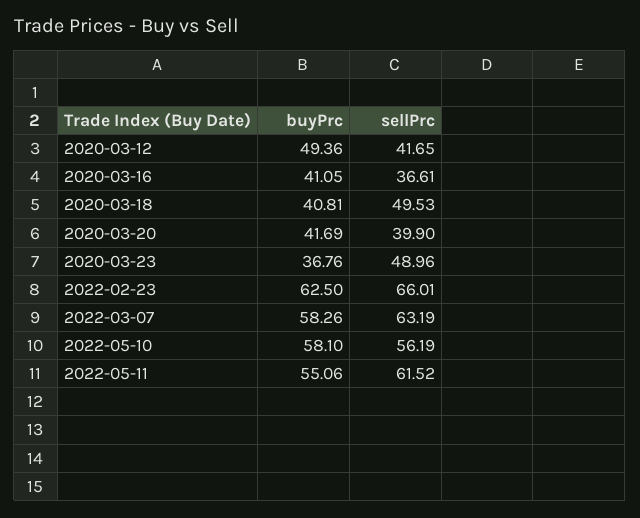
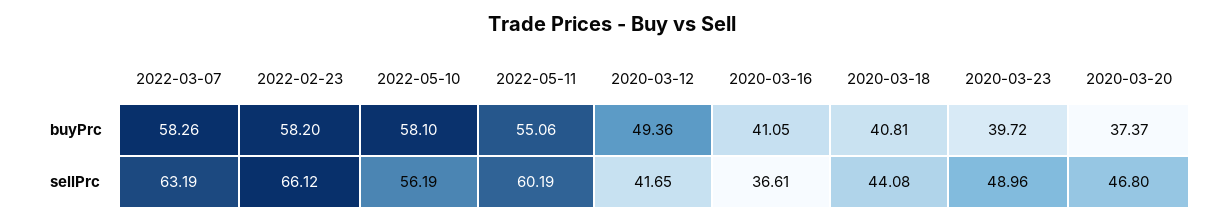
  {
    "buyPrc": {
      "2020-03-12": 49.36,
      "2020-03-16": 41.05,
      "2020-03-18": 40.81,
-     "2020-03-20": 41.69,
+     "2020-03-20": 37.37,
-     "2020-03-23": 36.76,
+     "2020-03-23": 39.72,
-     "2022-02-23": 62.5,
+     "2022-02-23": 58.2,
      "2022-03-07": 58.26,
      "2022-05-10": 58.1,
      "2022-05-11": 55.06
    },
    "sellPrc": {
      "2020-03-12": 41.65,
      "2020-03-16": 36.61,
-     "2020-03-18": 49.53,
+     "2020-03-18": 44.08,
-     "2020-03-20": 39.9,
+     "2020-03-20": 46.8,
      "2020-03-23": 48.96,
-     "2022-02-23": 66.01,
+     "2022-02-23": 66.12,
      "2022-03-07": 63.19,
      "2022-05-10": 56.19,
-     "2022-05-11": 61.52
+     "2022-05-11": 60.19
    }
  }

